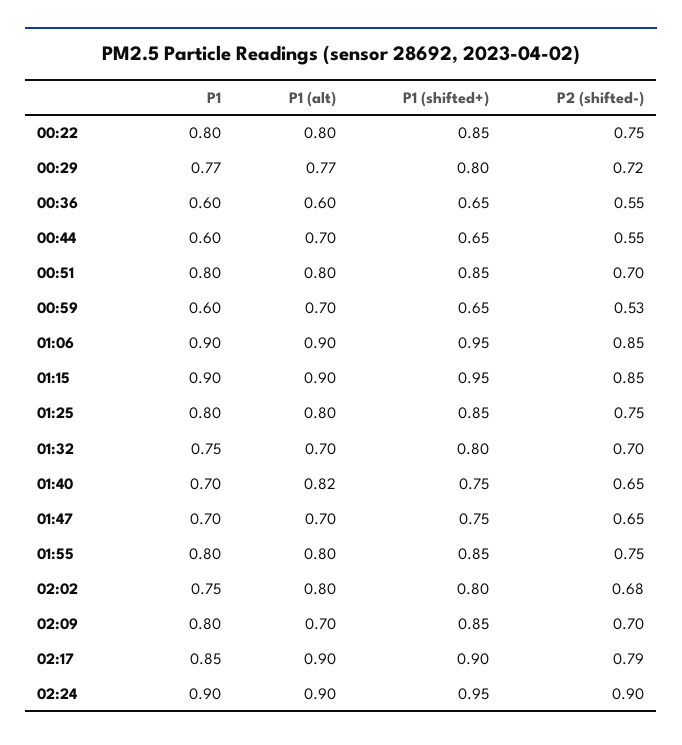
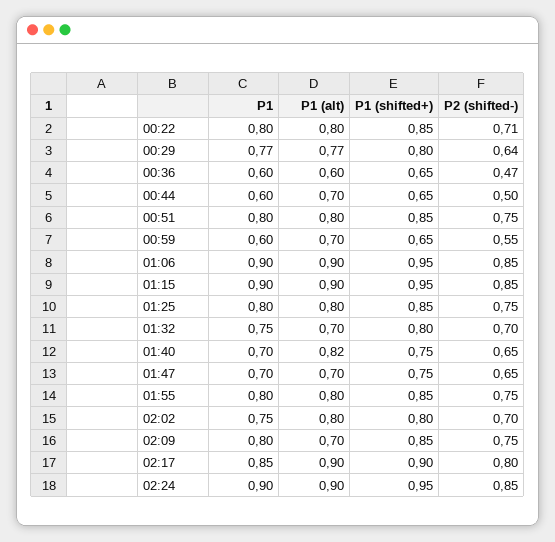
  {
    "P1": {
      "00:22": 0.8,
      "00:29": 0.77,
      "00:36": 0.6,
      "00:44": 0.6,
      "00:51": 0.8,
      "00:59": 0.6,
      "01:06": 0.9,
      "01:15": 0.9,
      "01:25": 0.8,
      "01:32": 0.75,
      "01:40": 0.7,
      "01:47": 0.7,
      "01:55": 0.8,
      "02:02": 0.75,
      "02:09": 0.8,
      "02:17": 0.85,
      "02:24": 0.9
    },
    "P1 (alt)": {
      "00:22": 0.8,
      "00:29": 0.77,
      "00:36": 0.6,
      "00:44": 0.7,
      "00:51": 0.8,
      "00:59": 0.7,
      "01:06": 0.9,
      "01:15": 0.9,
      "01:25": 0.8,
      "01:32": 0.7,
      "01:40": 0.82,
      "01:47": 0.7,
      "01:55": 0.8,
      "02:02": 0.8,
      "02:09": 0.7,
      "02:17": 0.9,
      "02:24": 0.9
    },
    "P1 (shifted+)": {
      "00:22": 0.85,
      "00:29": 0.8,
      "00:36": 0.65,
      "00:44": 0.65,
      "00:51": 0.85,
      "00:59": 0.65,
      "01:06": 0.95,
      "01:15": 0.95,
      "01:25": 0.85,
      "01:32": 0.8,
      "01:40": 0.75,
      "01:47": 0.75,
      "01:55": 0.85,
      "02:02": 0.8,
      "02:09": 0.85,
      "02:17": 0.9,
      "02:24": 0.95
    },
    "P2 (shifted-)": {
-     "00:22": 0.75,
+     "00:22": 0.71,
-     "00:29": 0.72,
+     "00:29": 0.64,
-     "00:36": 0.55,
+     "00:36": 0.47,
-     "00:44": 0.55,
+     "00:44": 0.5,
-     "00:51": 0.7,
+     "00:51": 0.75,
-     "00:59": 0.53,
+     "00:59": 0.55,
      "01:06": 0.85,
      "01:15": 0.85,
      "01:25": 0.75,
      "01:32": 0.7,
      "01:40": 0.65,
      "01:47": 0.65,
      "01:55": 0.75,
-     "02:02": 0.68,
+     "02:02": 0.7,
-     "02:09": 0.7,
+     "02:09": 0.75,
-     "02:17": 0.79,
+     "02:17": 0.8,
-     "02:24": 0.9
+     "02:24": 0.85
    }
  }

